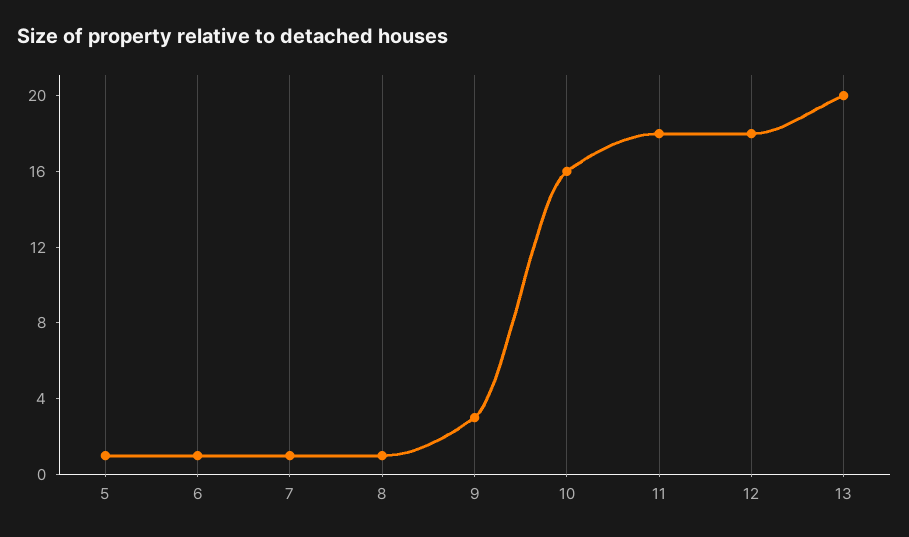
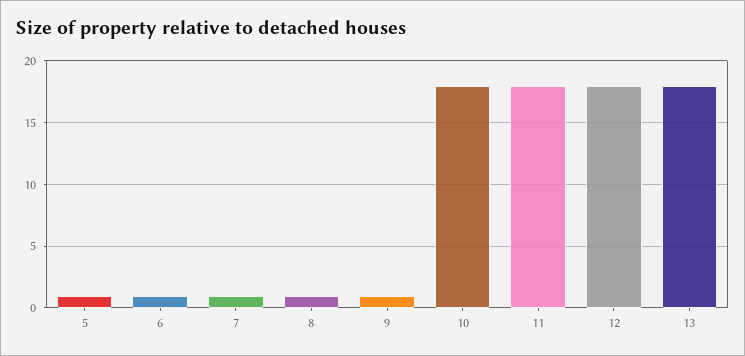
  {
    "5": 1,
    "6": 1,
    "7": 1,
    "8": 1,
-   "9": 3,
+   "9": 1,
-   "10": 16,
+   "10": 18,
    "11": 18,
    "12": 18,
-   "13": 20
+   "13": 18
  }

